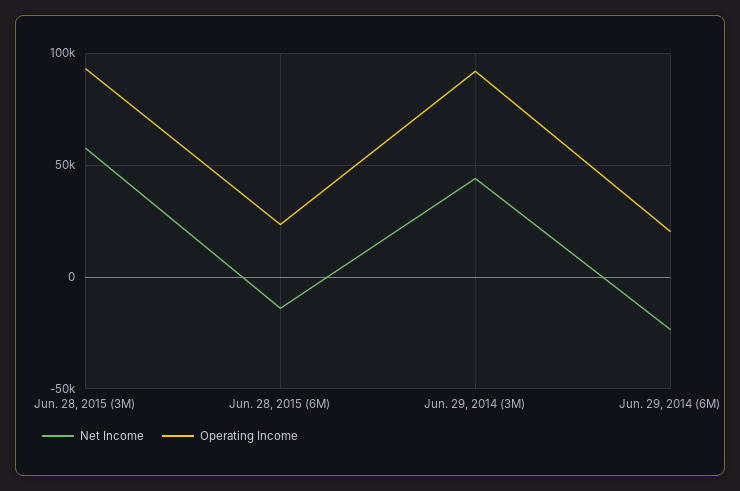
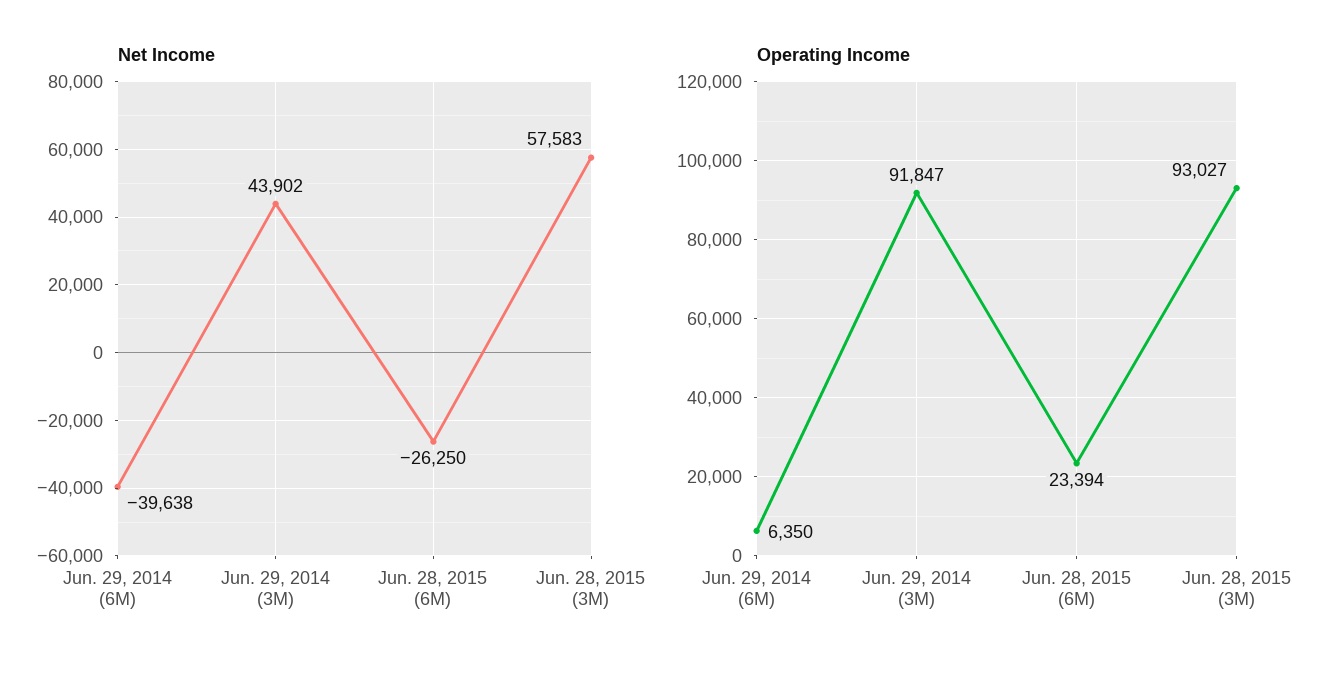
  {
    "Net Income": {
      "Jun. 28, 2015 (3M)": 57583,
-     "Jun. 28, 2015 (6M)": -15000,
+     "Jun. 28, 2015 (6M)": -26250,
      "Jun. 29, 2014 (3M)": 43902,
-     "Jun. 29, 2014 (6M)": -25000
+     "Jun. 29, 2014 (6M)": -39638
    },
    "Operating Income": {
      "Jun. 28, 2015 (3M)": 93027,
      "Jun. 28, 2015 (6M)": 23394,
      "Jun. 29, 2014 (3M)": 91847,
-     "Jun. 29, 2014 (6M)": 20000
+     "Jun. 29, 2014 (6M)": 6350
    }
  }

